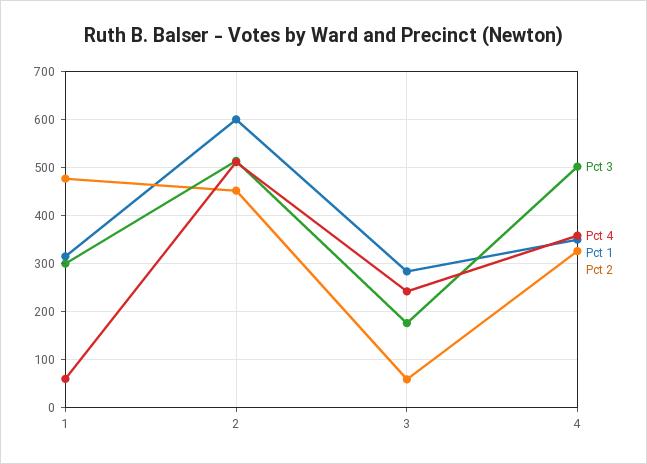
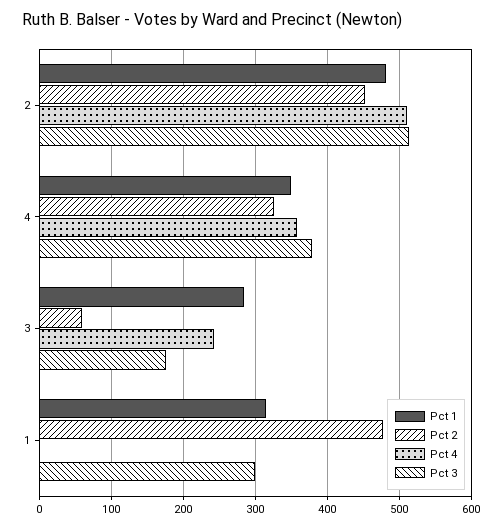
  {
    "Pct 3": {
      "1": 300,
      "2": 510,
      "3": 180,
-     "4": 500
+     "4": 380
    },
    "Pct 4": {
-     "1": 60,
+     "1": 0,
      "2": 510,
      "3": 240,
      "4": 360
    },
    "Pct 1": {
      "1": 320,
-     "2": 600,
+     "2": 480,
      "3": 280,
      "4": 350
    },
    "Pct 2": {
      "1": 480,
      "2": 450,
      "3": 60,
      "4": 330
    }
  }

